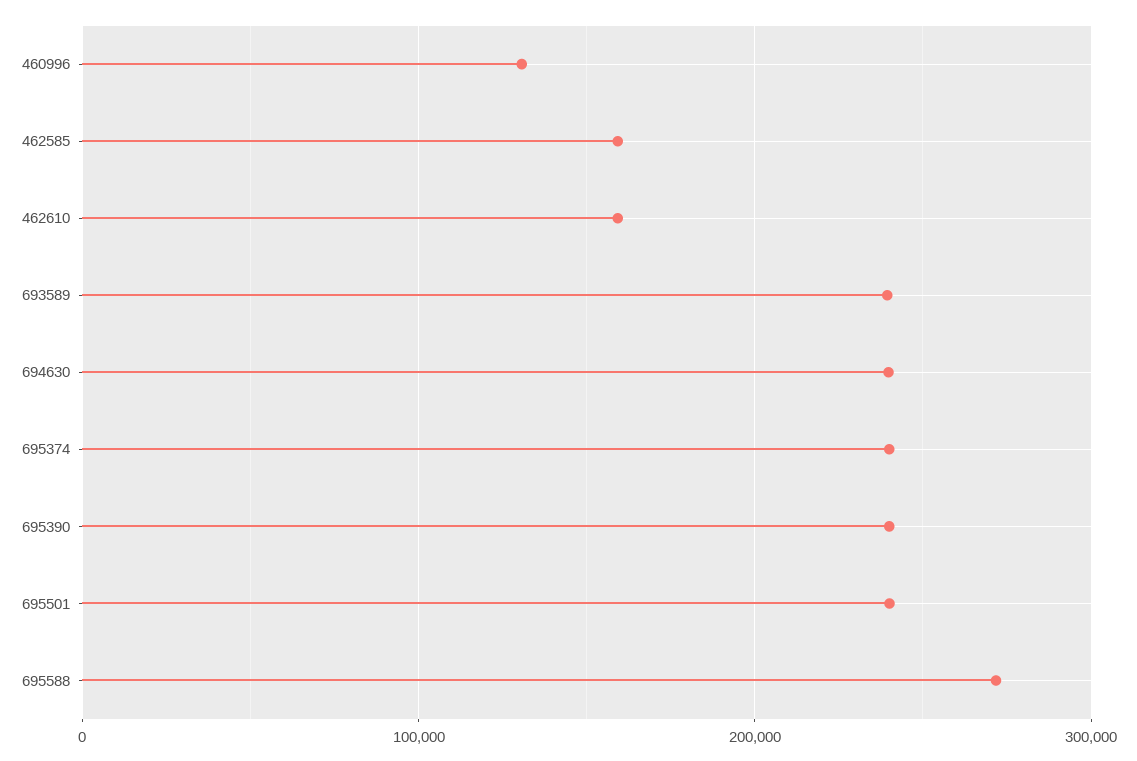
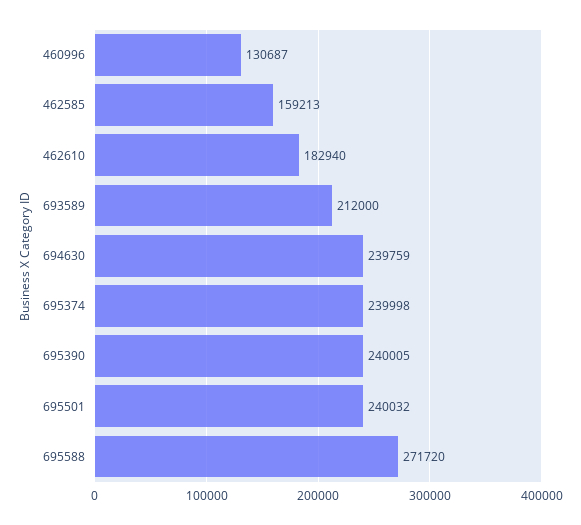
  {
    "460996": 130687,
    "462585": 159213,
-   "462610": 160000,
+   "462610": 182940,
-   "693589": 240000,
+   "693589": 212000,
    "694630": 239759,
    "695374": 239998,
    "695390": 240005,
    "695501": 240032,
    "695588": 271720
  }

